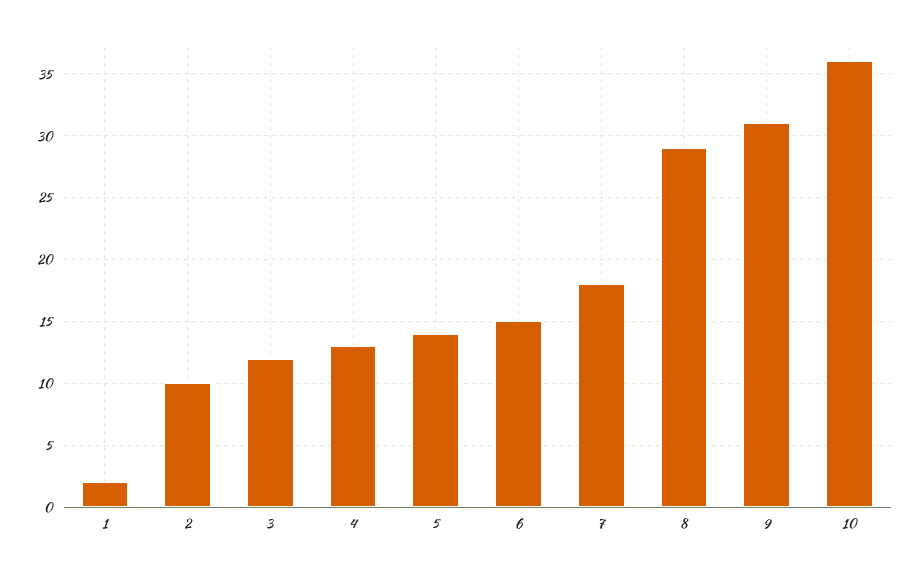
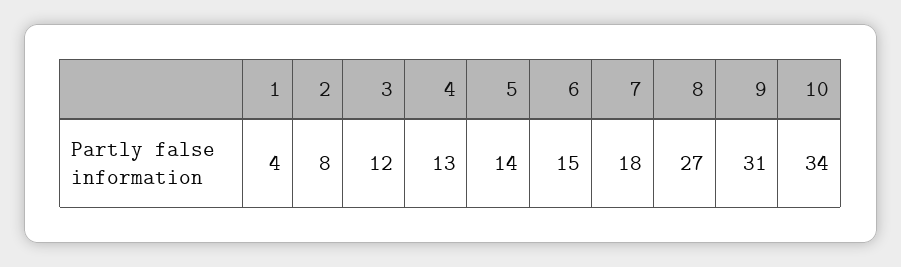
  {
-   "1": 2,
+   "1": 4,
-   "2": 10,
+   "2": 8,
    "3": 12,
    "4": 13,
    "5": 14,
    "6": 15,
    "7": 18,
-   "8": 29,
+   "8": 27,
    "9": 31,
-   "10": 36
+   "10": 34
  }

